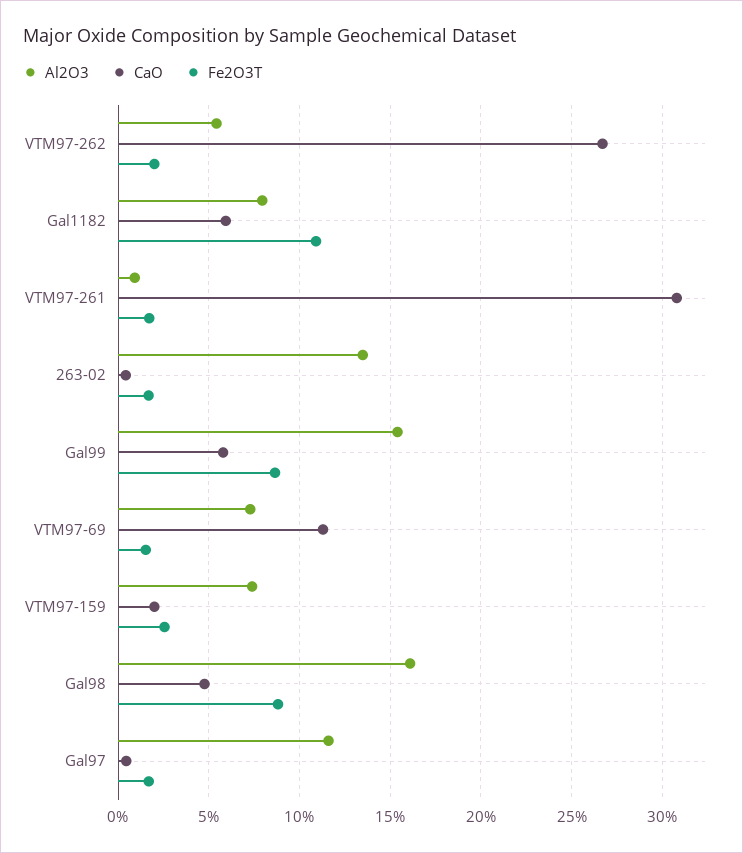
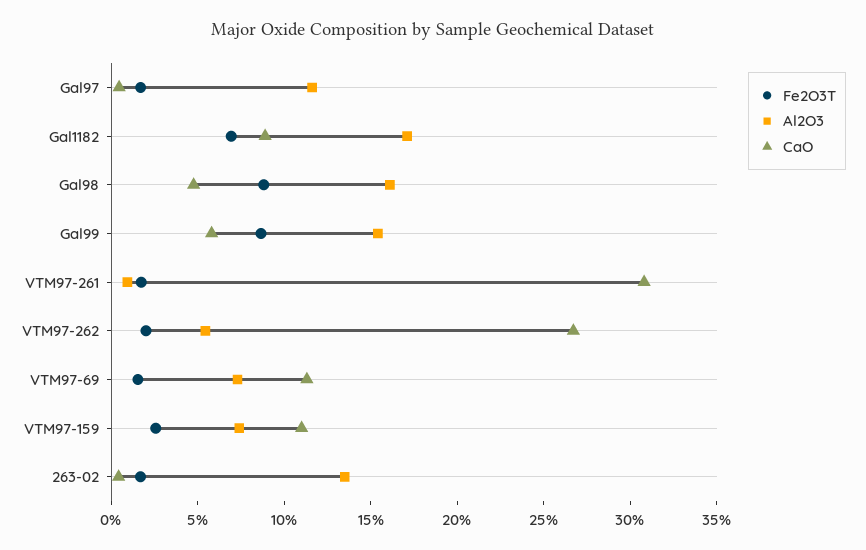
  {
    "Al2O3": {
      "VTM97-262": 5.5,
-     "Gal1182": 8,
+     "Gal1182": 17,
      "VTM97-261": 1,
      "263-02": 13.5,
      "Gal99": 15.5,
      "VTM97-69": 7.5,
      "VTM97-159": 7.5,
      "Gal98": 16,
      "Gal97": 11.5
    },
    "CaO": {
      "VTM97-262": 26.5,
-     "Gal1182": 6,
+     "Gal1182": 9,
      "VTM97-261": 31,
      "263-02": 0.5,
      "Gal99": 6,
      "VTM97-69": 11.5,
-     "VTM97-159": 2,
+     "VTM97-159": 11,
      "Gal98": 5,
      "Gal97": 0.5
    },
    "Fe2O3T": {
      "VTM97-262": 2,
-     "Gal1182": 11,
+     "Gal1182": 7,
      "VTM97-261": 1.5,
      "263-02": 1.5,
      "Gal99": 8.5,
      "VTM97-69": 1.5,
      "VTM97-159": 2.5,
      "Gal98": 9,
      "Gal97": 1.5
    }
  }

